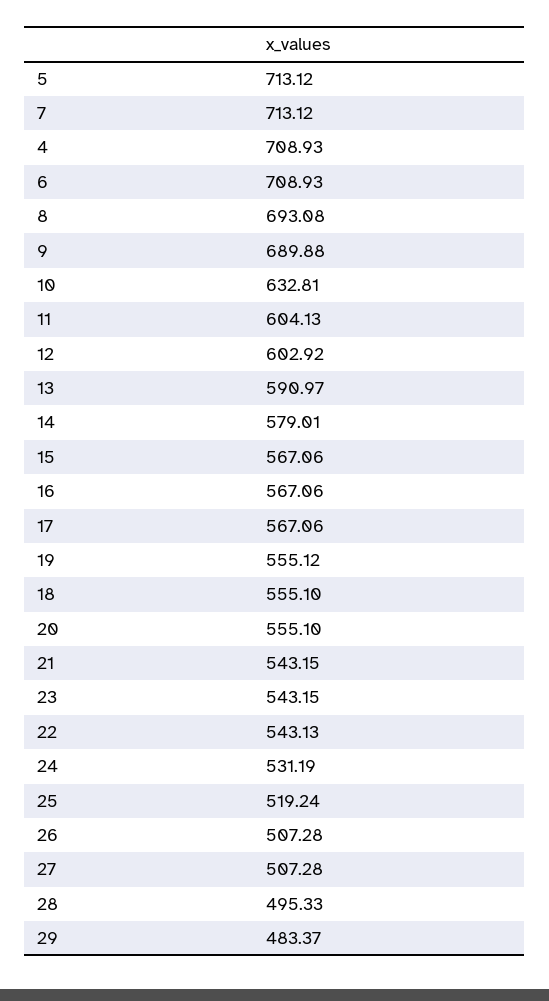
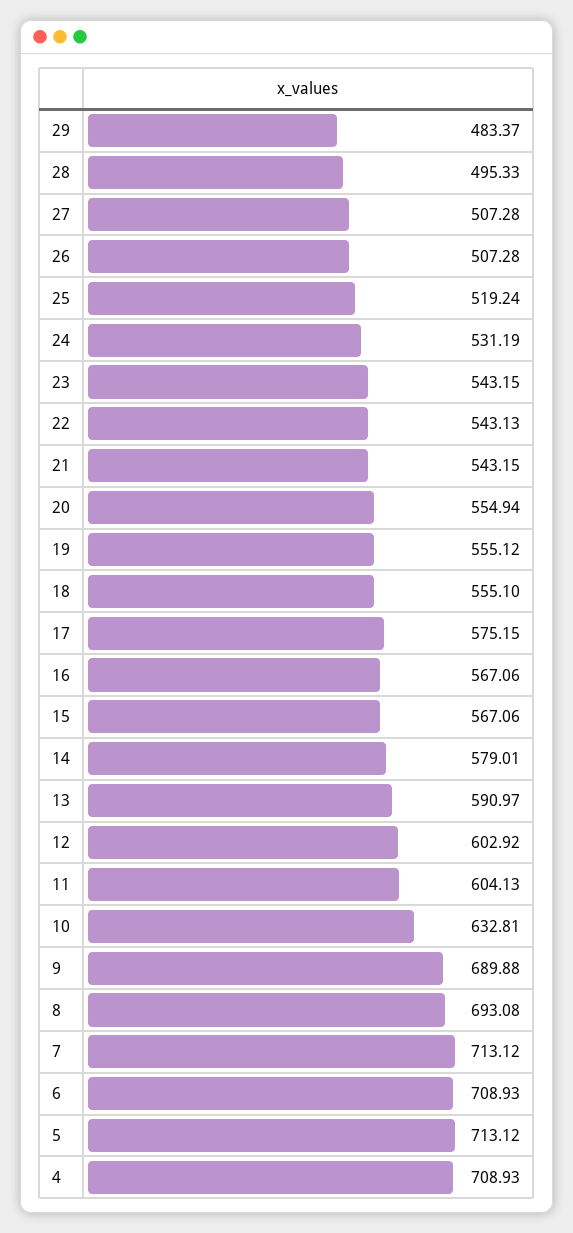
  {
    "5": 713.12,
    "7": 713.12,
    "4": 708.93,
    "6": 708.93,
    "8": 693.08,
    "9": 689.88,
    "10": 632.81,
    "11": 604.13,
    "12": 602.92,
    "13": 590.97,
    "14": 579.01,
    "15": 567.06,
    "16": 567.06,
-   "17": 567.06,
+   "17": 575.15,
    "19": 555.12,
    "18": 555.1,
-   "20": 555.1,
+   "20": 554.94,
    "21": 543.15,
    "23": 543.15,
    "22": 543.13,
    "24": 531.19,
    "25": 519.24,
    "26": 507.28,
    "27": 507.28,
    "28": 495.33,
    "29": 483.37
  }

